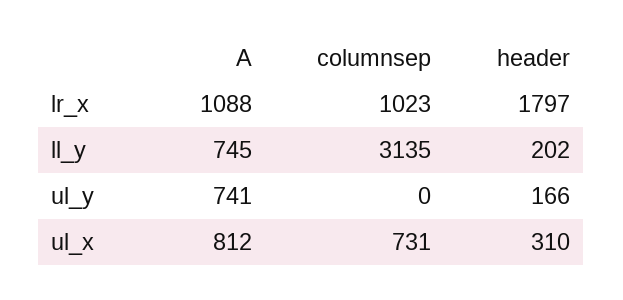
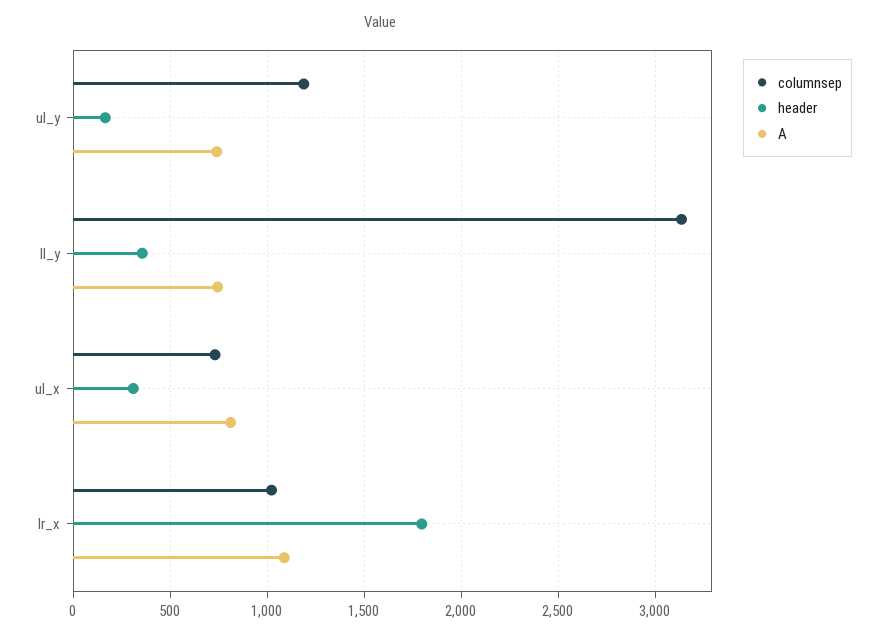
  {
    "A": {
      "lr_x": 1088,
      "ll_y": 745,
      "ul_y": 741,
      "ul_x": 812
    },
    "columnsep": {
      "lr_x": 1023,
      "ll_y": 3135,
-     "ul_y": 0,
+     "ul_y": 1200,
      "ul_x": 731
    },
    "header": {
      "lr_x": 1797,
-     "ll_y": 202,
+     "ll_y": 350,
      "ul_y": 166,
      "ul_x": 310
    }
  }

